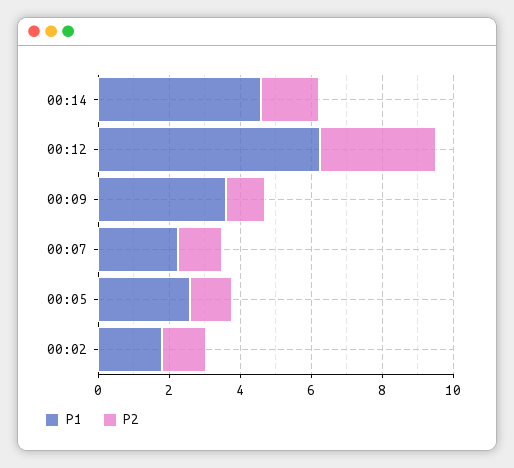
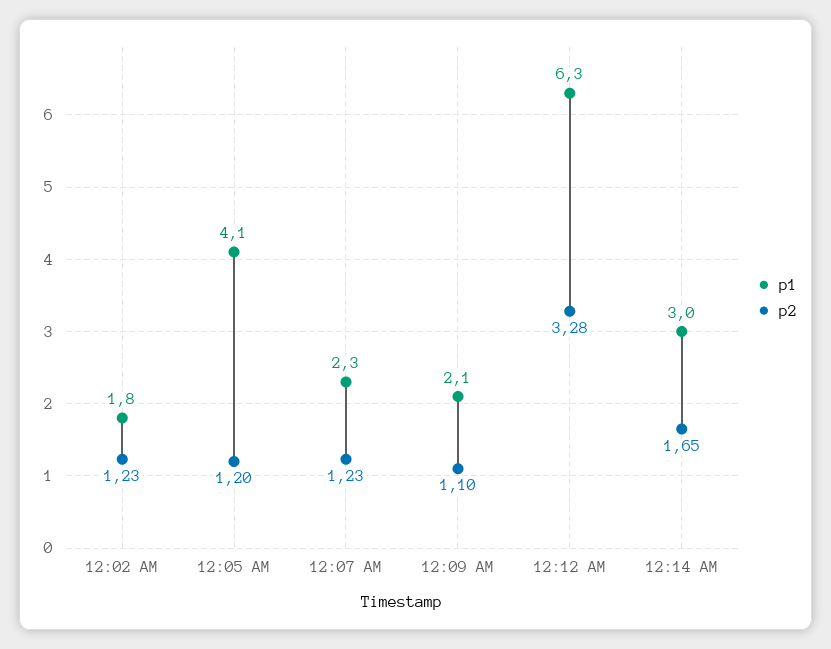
  {
    "P1": {
-     "00:14": 4.5,
+     "00:14": 3,
      "00:12": 6.3,
-     "00:09": 3.5,
+     "00:09": 2.1,
      "00:07": 2.3,
-     "00:05": 2.5,
+     "00:05": 4.1,
      "00:02": 1.8
    },
    "P2": {
      "00:14": 1.65,
      "00:12": 3.28,
      "00:09": 1.1,
      "00:07": 1.23,
      "00:05": 1.2,
      "00:02": 1.23
    }
  }

